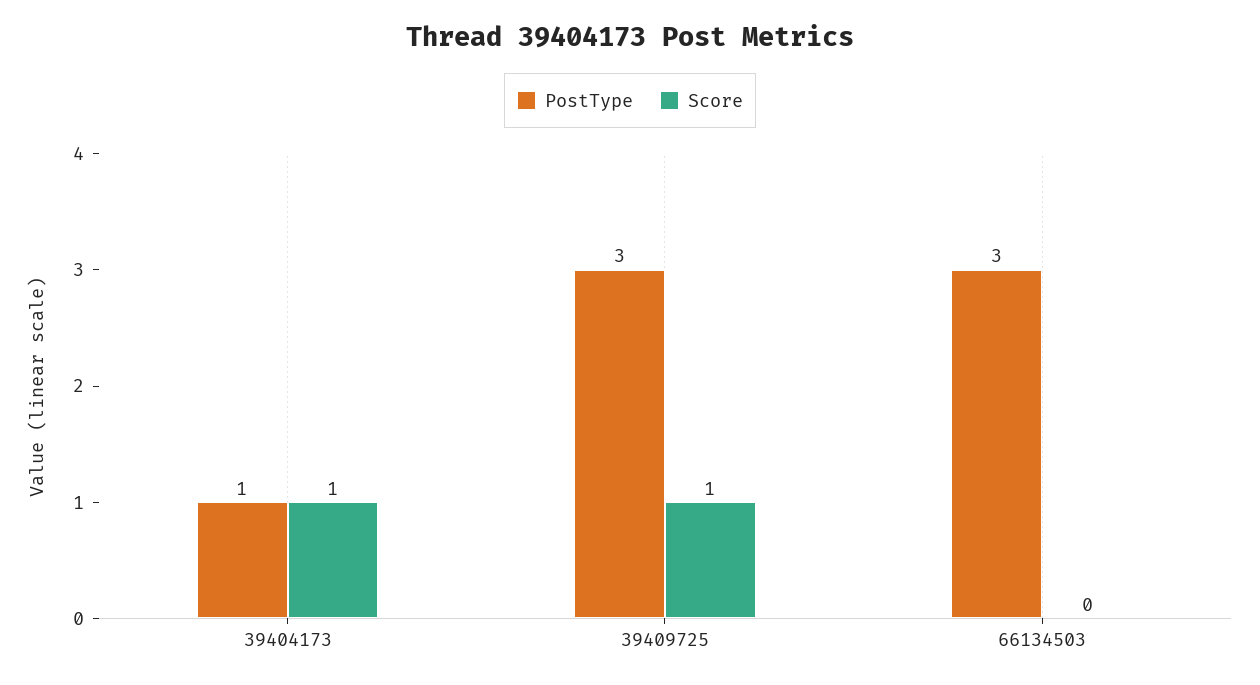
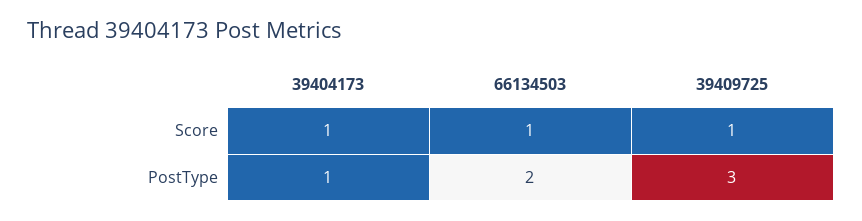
  {
    "PostType": {
      "39404173": 1,
      "39409725": 3,
-     "66134503": 3
+     "66134503": 2
    },
    "Score": {
      "39404173": 1,
      "39409725": 1,
-     "66134503": 0
+     "66134503": 1
    }
  }

